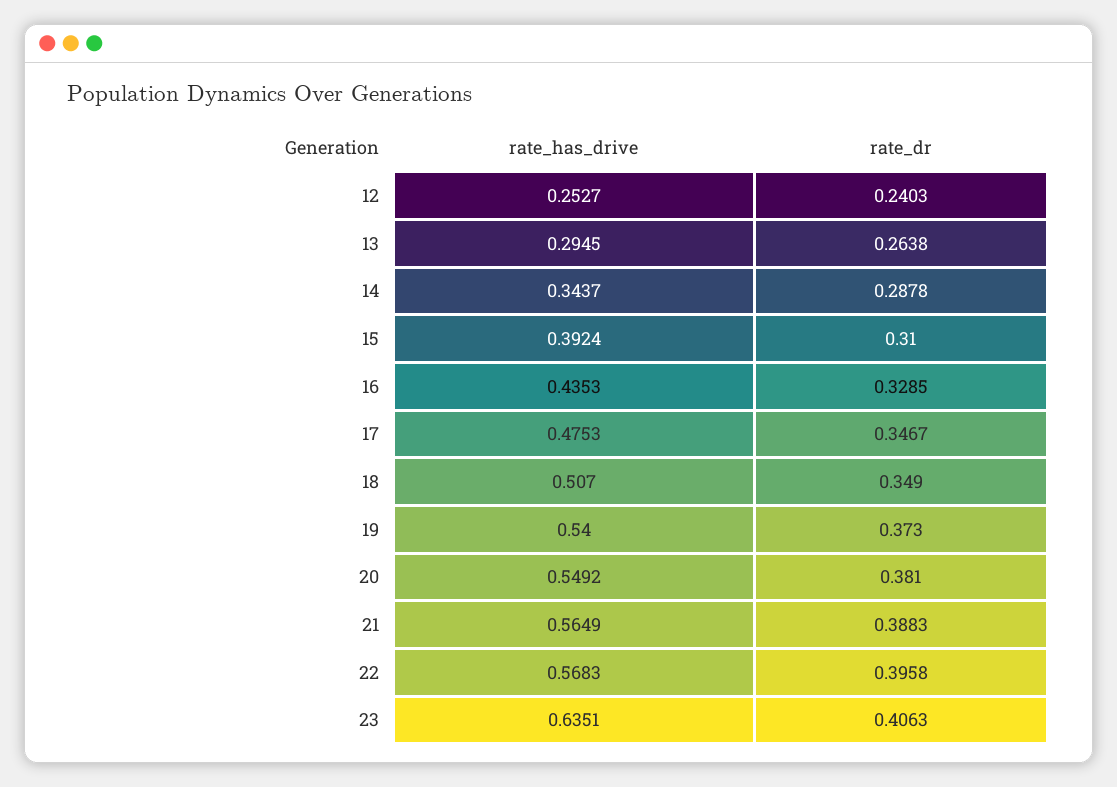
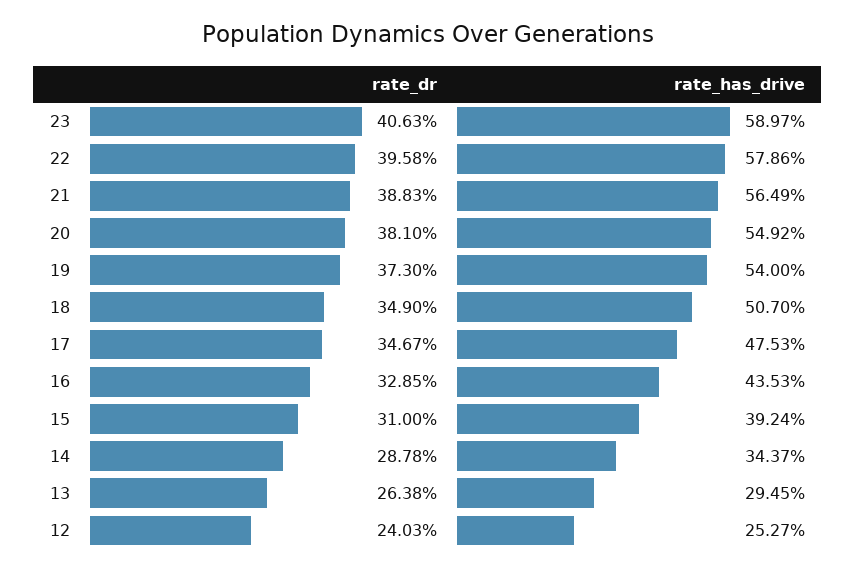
  {
    "rate_has_drive": {
      "12": 0.2527,
      "13": 0.2945,
      "14": 0.3437,
      "15": 0.3924,
      "16": 0.4353,
      "17": 0.4753,
      "18": 0.507,
      "19": 0.54,
      "20": 0.5492,
      "21": 0.5649,
-     "22": 0.5683,
+     "22": 0.5786,
-     "23": 0.6351
+     "23": 0.5897
    },
    "rate_dr": {
      "12": 0.2403,
      "13": 0.2638,
      "14": 0.2878,
      "15": 0.31,
      "16": 0.3285,
      "17": 0.3467,
      "18": 0.349,
      "19": 0.373,
      "20": 0.381,
      "21": 0.3883,
      "22": 0.3958,
      "23": 0.4063
    }
  }

